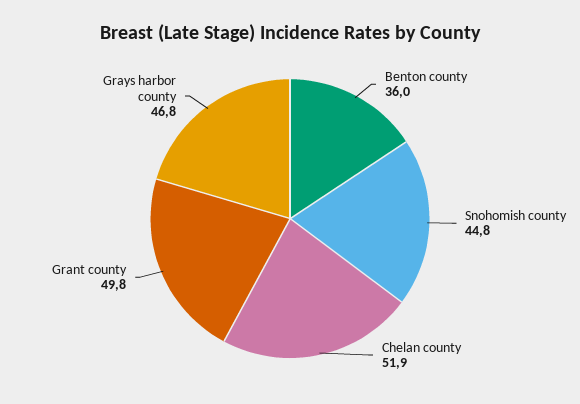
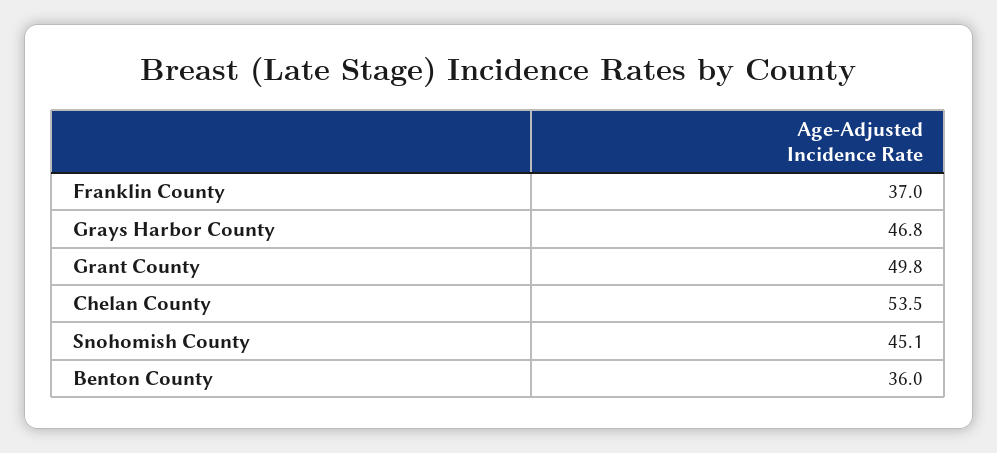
  {
    "Benton county": 36,
-   "Snohomish county": 44.8,
+   "Snohomish county": 45.1,
-   "Chelan county": 51.9,
+   "Chelan county": 53.5,
    "Grant county": 49.8,
-   "Grays harbor county": 46.8
+   "Grays harbor county": 46.8,
+   "Franklin County": 37
  }

